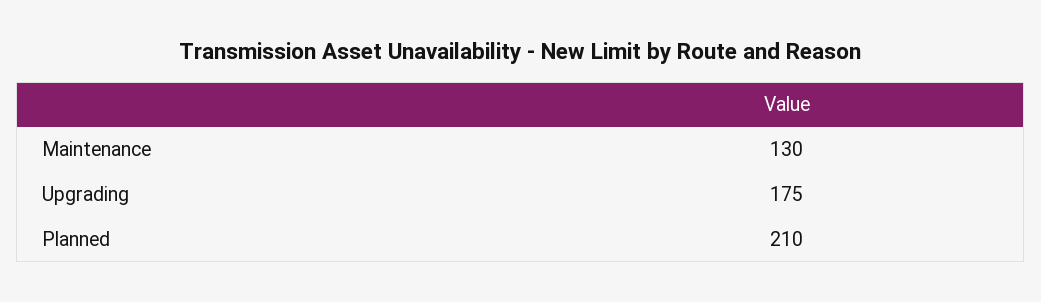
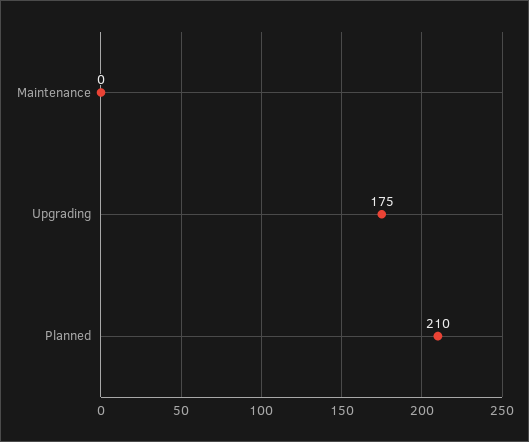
  {
-   "Maintenance": 130,
+   "Maintenance": 0,
    "Upgrading": 175,
    "Planned": 210
  }

